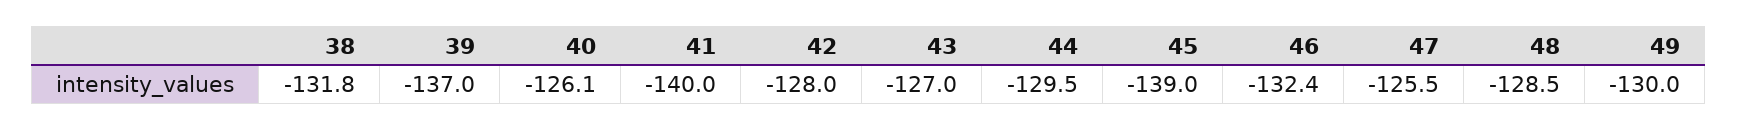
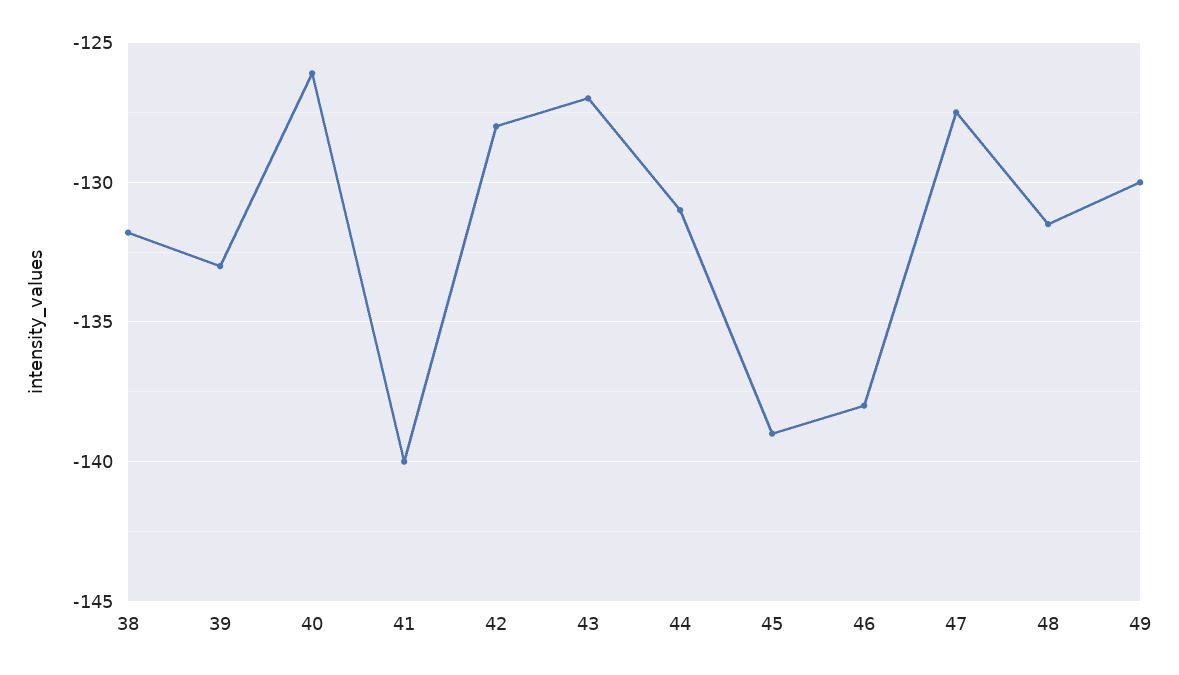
  {
    "38": -131.8,
-   "39": -137,
+   "39": -133,
    "40": -126.1,
    "41": -140,
    "42": -128,
    "43": -127,
-   "44": -129.5,
+   "44": -131,
    "45": -139,
-   "46": -132.4,
+   "46": -138,
-   "47": -125.5,
+   "47": -127.5,
-   "48": -128.5,
+   "48": -131.5,
    "49": -130
  }

